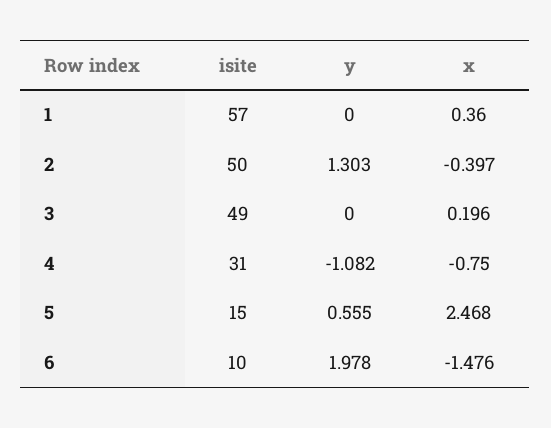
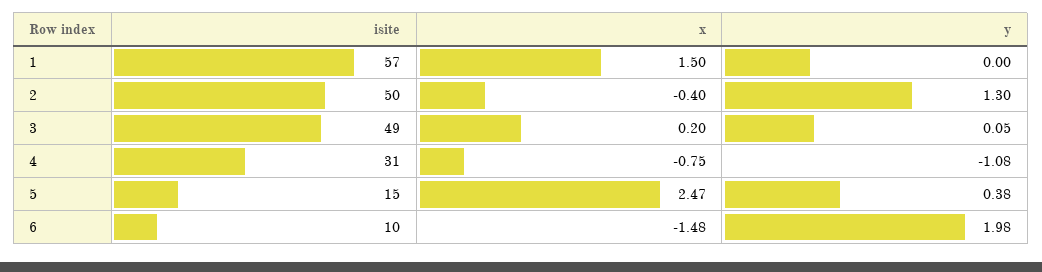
  {
    "isite": {
      "1": 57,
      "2": 50,
      "3": 49,
      "4": 31,
      "5": 15,
      "6": 10
    },
    "y": {
      "1": 0,
      "2": 1.303,
-     "3": 0,
+     "3": 0.05,
      "4": -1.082,
-     "5": 0.555,
+     "5": 0.38,
      "6": 1.978
    },
    "x": {
-     "1": 0.36,
+     "1": 1.5,
      "2": -0.397,
      "3": 0.196,
      "4": -0.75,
      "5": 2.468,
      "6": -1.476
    }
  }

